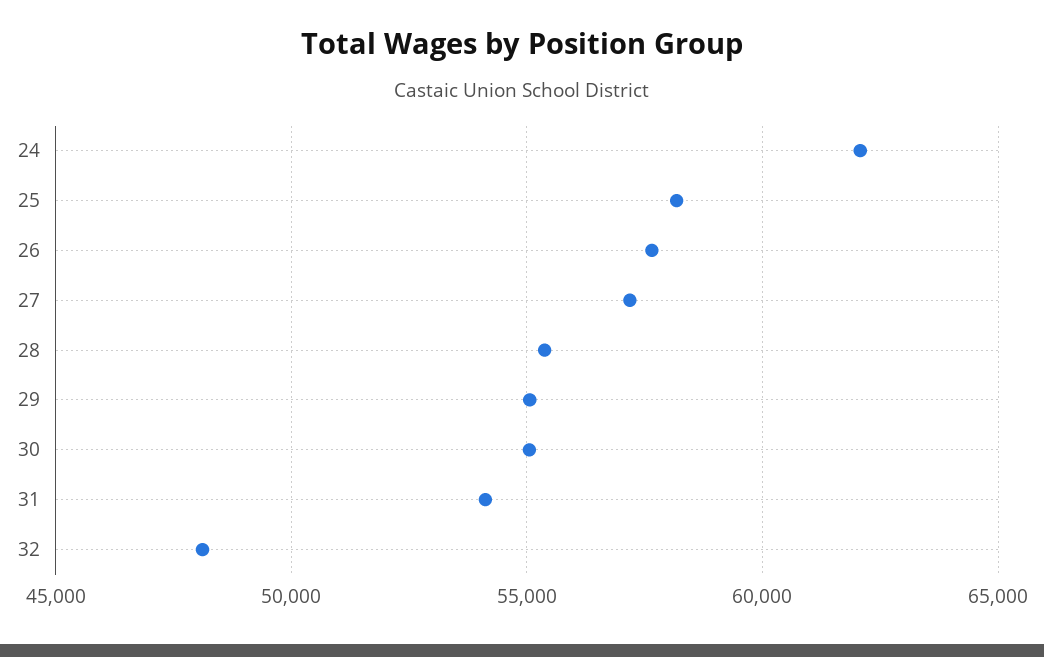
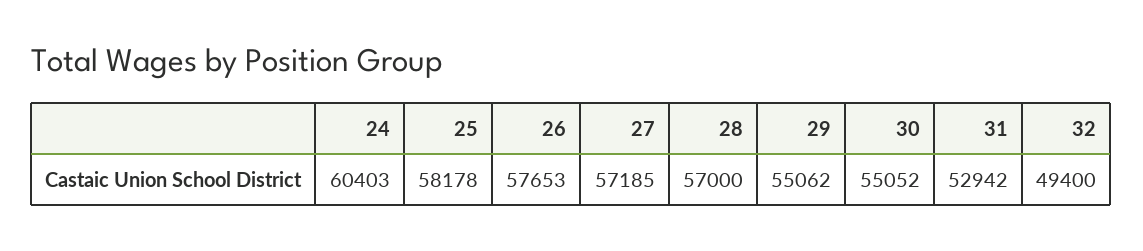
  {
-   "24": 62000,
+   "24": 60403,
    "25": 58178,
    "26": 57653,
    "27": 57185,
-   "28": 55500,
+   "28": 57000,
    "29": 55062,
    "30": 55052,
-   "31": 54000,
+   "31": 52942,
-   "32": 48000
+   "32": 49400
  }

